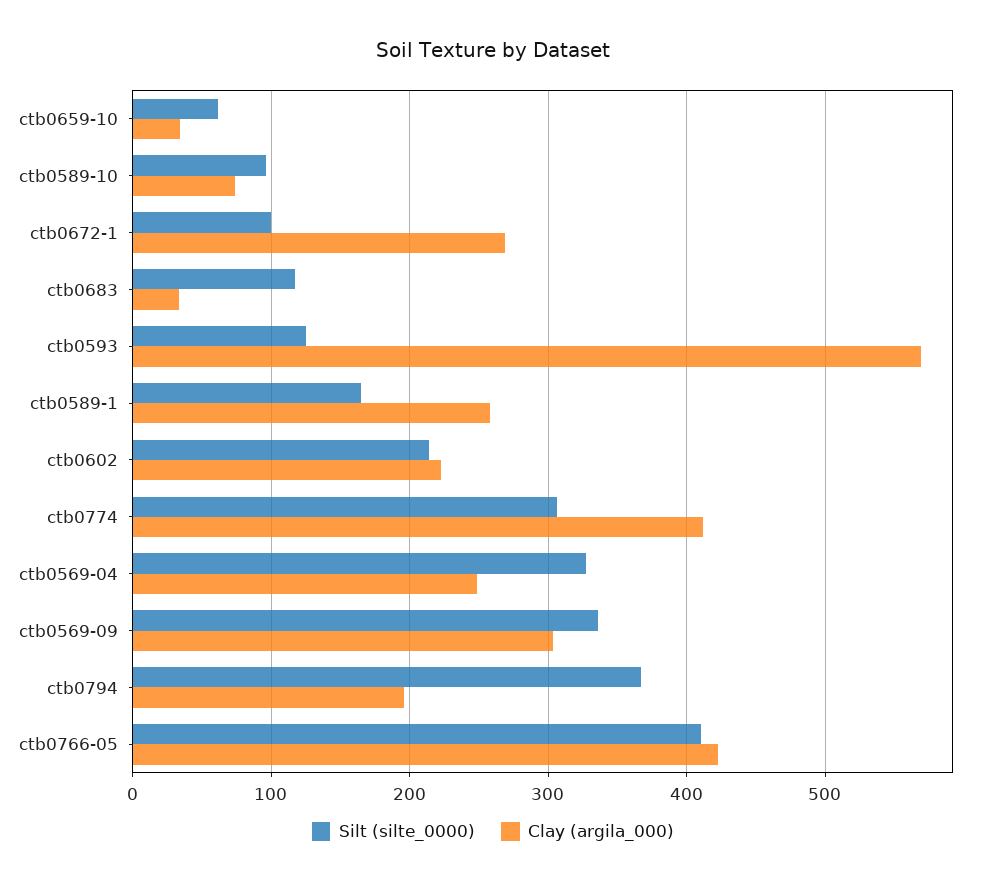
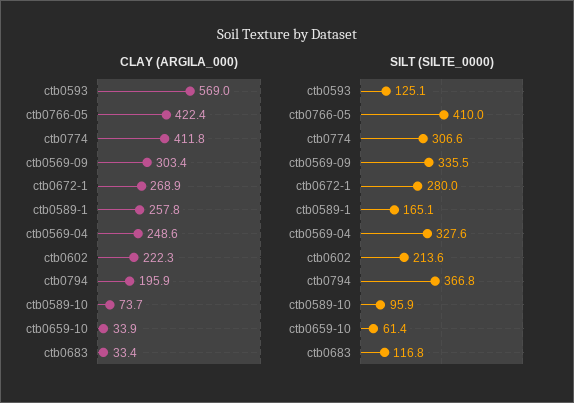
  {
    "Silt (silte_0000)": {
      "ctb0659-10": 61.4,
      "ctb0589-10": 95.9,
-     "ctb0672-1": 100,
+     "ctb0672-1": 280,
      "ctb0683": 116.8,
      "ctb0593": 125.1,
      "ctb0589-1": 165.1,
      "ctb0602": 213.6,
      "ctb0774": 306.6,
      "ctb0569-04": 327.6,
      "ctb0569-09": 335.5,
      "ctb0794": 366.8,
      "ctb0766-05": 410
    },
    "Clay (argila_000)": {
      "ctb0659-10": 33.9,
      "ctb0589-10": 73.7,
      "ctb0672-1": 268.9,
      "ctb0683": 33.4,
      "ctb0593": 569,
      "ctb0589-1": 257.8,
      "ctb0602": 222.3,
      "ctb0774": 411.8,
      "ctb0569-04": 248.6,
      "ctb0569-09": 303.4,
      "ctb0794": 195.9,
      "ctb0766-05": 422.4
    }
  }

